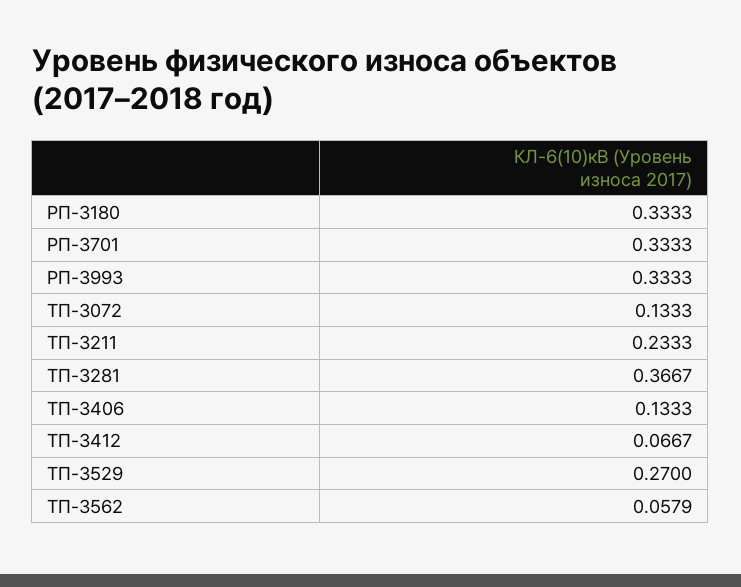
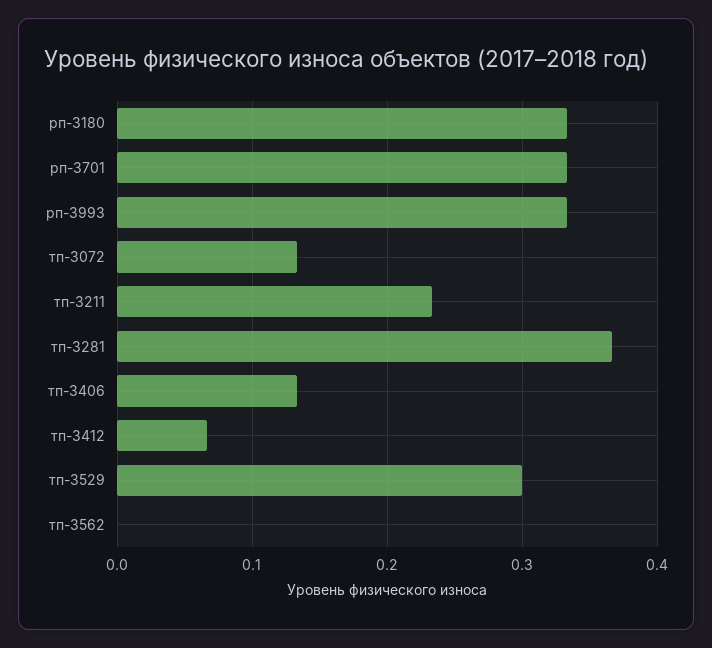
  {
    "РП-3180": 0.3333,
    "РП-3701": 0.3333,
    "РП-3993": 0.3333,
    "ТП-3072": 0.1333,
    "ТП-3211": 0.2333,
    "ТП-3281": 0.3667,
    "ТП-3406": 0.1333,
    "ТП-3412": 0.0667,
-   "ТП-3529": 0.27,
+   "ТП-3529": 0.3,
-   "ТП-3562": 0.0579
+   "ТП-3562": 0
  }

